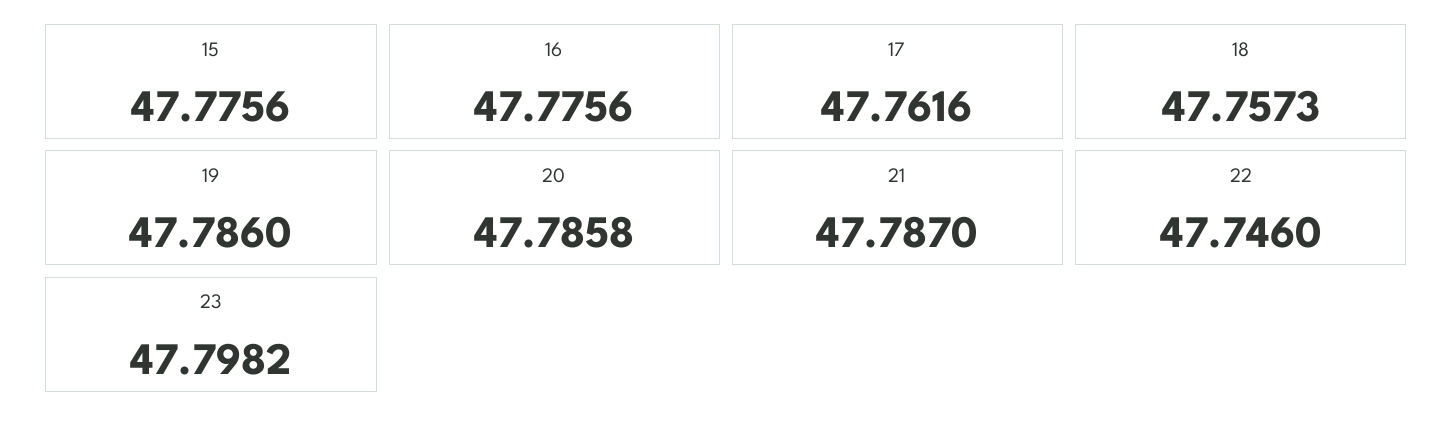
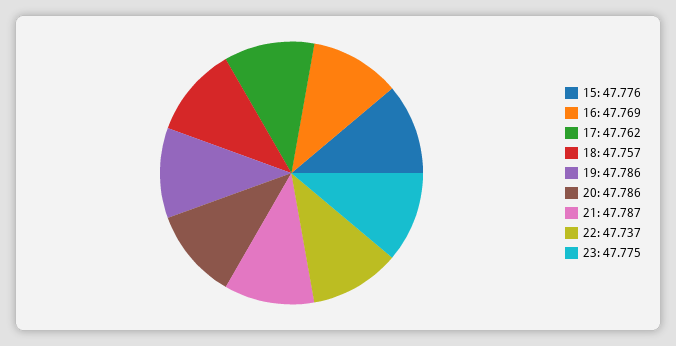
  {
    "15": 47.7756,
-   "16": 47.7756,
+   "16": 47.769,
    "17": 47.7616,
    "18": 47.7573,
    "19": 47.786,
    "20": 47.7858,
    "21": 47.787,
-   "22": 47.746,
+   "22": 47.737,
-   "23": 47.7982
+   "23": 47.775
  }

